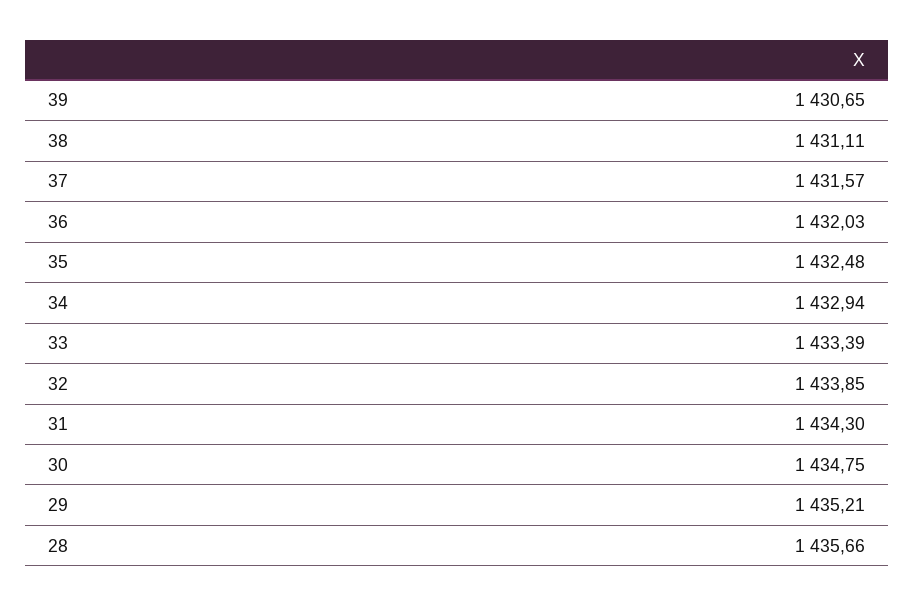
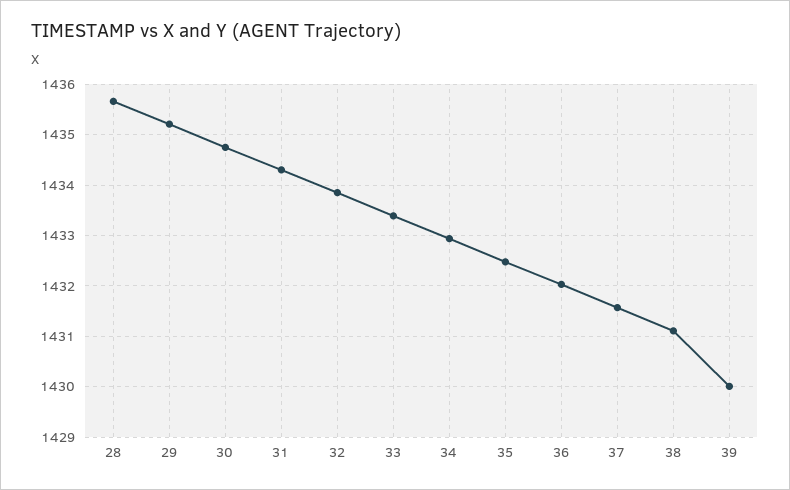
  {
-   "39": 1430.65,
+   "39": 1430,
    "38": 1431.11,
    "37": 1431.57,
    "36": 1432.03,
    "35": 1432.48,
    "34": 1432.94,
    "33": 1433.39,
    "32": 1433.85,
    "31": 1434.3,
    "30": 1434.75,
    "29": 1435.21,
    "28": 1435.66
  }

